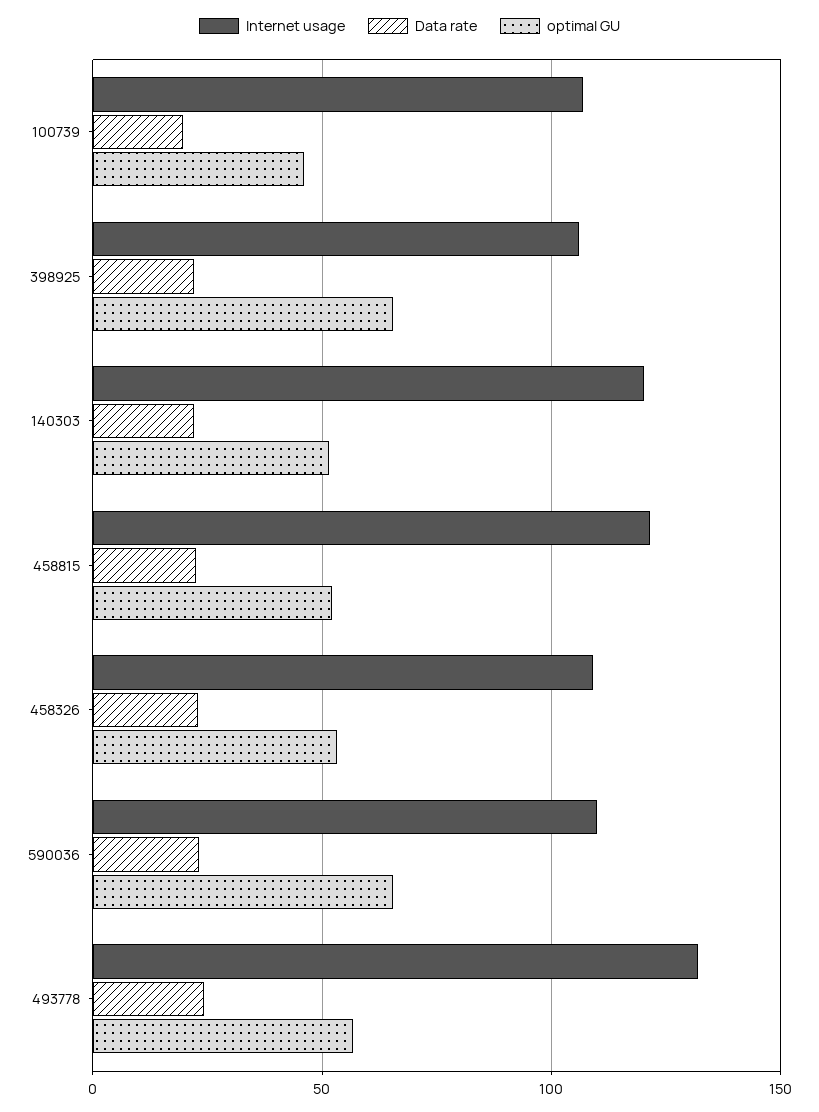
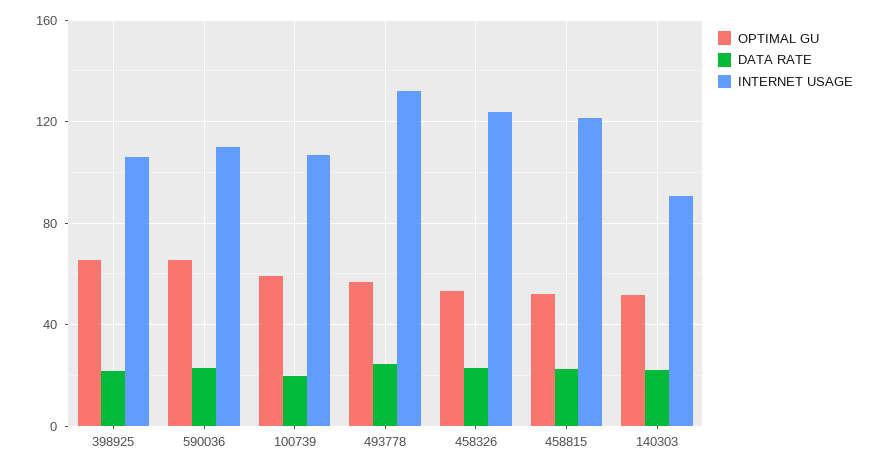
  {
    "Internet usage": {
      "100739": 105,
      "398925": 105,
-     "140303": 120,
+     "140303": 90,
      "458815": 120,
-     "458326": 110,
+     "458326": 125,
      "590036": 110,
      "493778": 130
    },
    "Data rate": {
      "100739": 20,
      "398925": 20,
      "140303": 20,
      "458815": 20,
      "458326": 25,
      "590036": 25,
      "493778": 25
    },
    "optimal GU": {
-     "100739": 45,
+     "100739": 60,
      "398925": 65,
      "140303": 50,
      "458815": 50,
      "458326": 55,
      "590036": 65,
      "493778": 55
    }
  }

